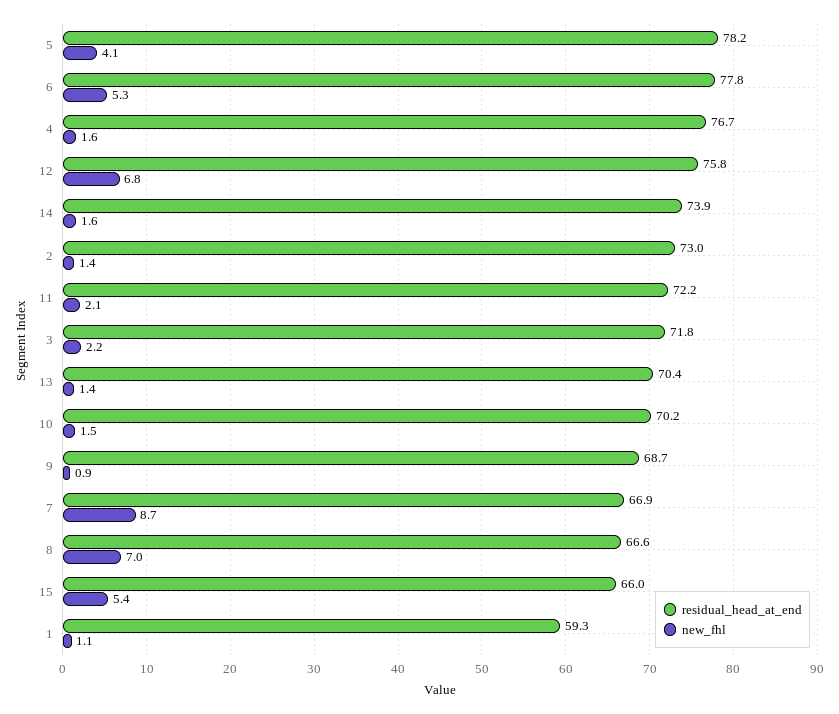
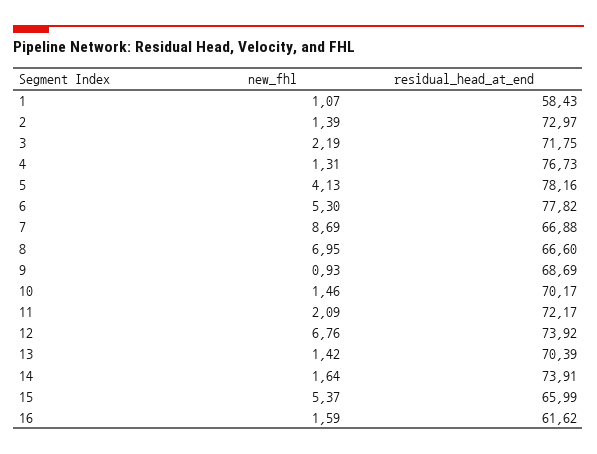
  {
    "residual_head_at_end": {
      "5": 78.16,
      "6": 77.82,
      "4": 76.73,
-     "12": 75.8,
+     "12": 73.92,
      "14": 73.91,
      "2": 72.97,
      "11": 72.17,
      "3": 71.75,
      "13": 70.39,
      "10": 70.17,
      "9": 68.69,
      "7": 66.88,
      "8": 66.6,
      "15": 65.99,
-     "1": 59.3
+     "1": 58.43,
+     "16": 61.62
    },
    "new_fhl": {
      "5": 4.13,
      "6": 5.3,
-     "4": 1.6,
+     "4": 1.31,
      "12": 6.76,
      "14": 1.64,
      "2": 1.39,
      "11": 2.09,
      "3": 2.19,
      "13": 1.42,
      "10": 1.46,
      "9": 0.93,
      "7": 8.69,
      "8": 6.95,
      "15": 5.37,
-     "1": 1.07
+     "1": 1.07,
+     "16": 1.59
    }
  }

